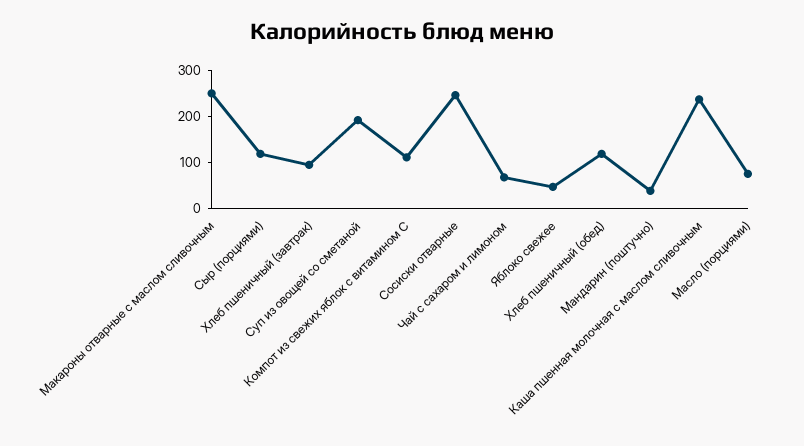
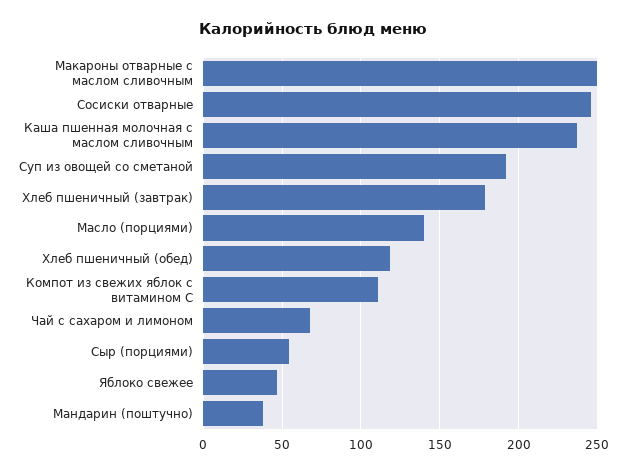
  {
    "Макароны отварные с маслом сливочным": 250,
-   "Сыр (порциями)": 120,
+   "Сыр (порциями)": 55,
-   "Хлеб пшеничный (завтрак)": 100,
+   "Хлеб пшеничный (завтрак)": 180,
    "Суп из овощей со сметаной": 190,
    "Компот из свежих яблок с витамином С": 110,
    "Сосиски отварные": 245,
    "Чай с сахаром и лимоном": 70,
    "Яблоко свежее": 45,
    "Хлеб пшеничный (обед)": 120,
    "Мандарин (поштучно)": 40,
    "Каша пшенная молочная с маслом сливочным": 235,
-   "Масло (порциями)": 80
+   "Масло (порциями)": 140
  }

